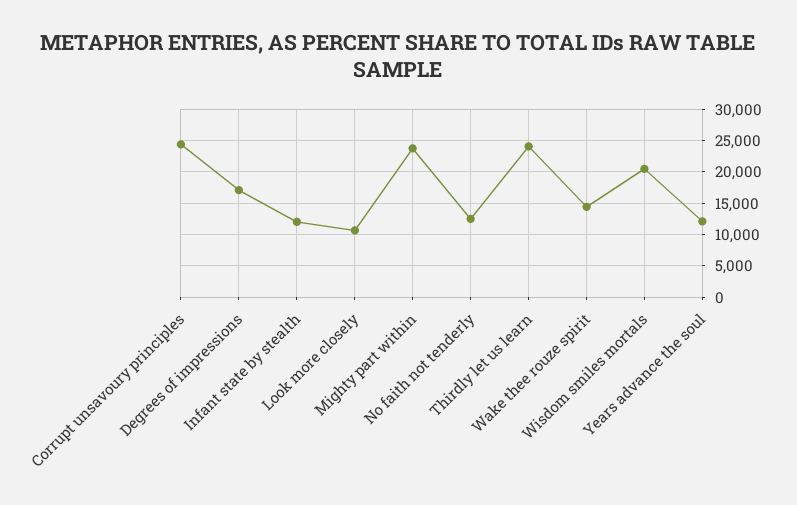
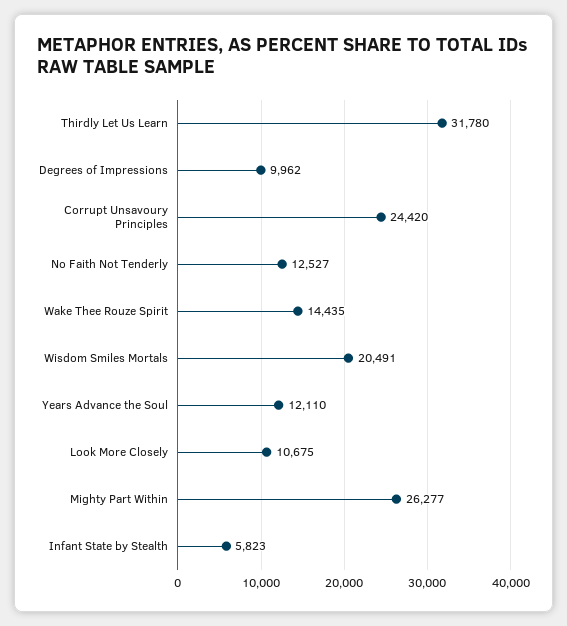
  {
    "Corrupt unsavoury principles": 24420,
-   "Degrees of impressions": 17000,
+   "Degrees of impressions": 9962,
-   "Infant state by stealth": 12000,
+   "Infant state by stealth": 5823,
    "Look more closely": 10675,
-   "Mighty part within": 24000,
+   "Mighty part within": 26277,
    "No faith not tenderly": 12527,
-   "Thirdly let us learn": 24000,
+   "Thirdly let us learn": 31780,
    "Wake thee rouze spirit": 14435,
    "Wisdom smiles mortals": 20491,
    "Years advance the soul": 12110
  }

